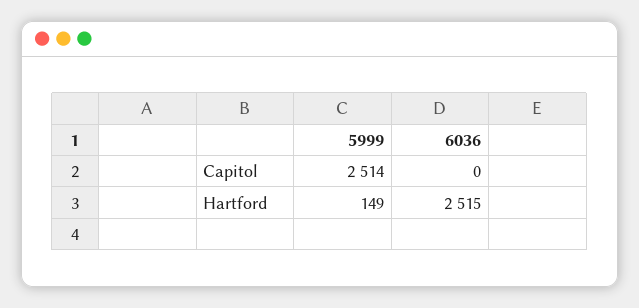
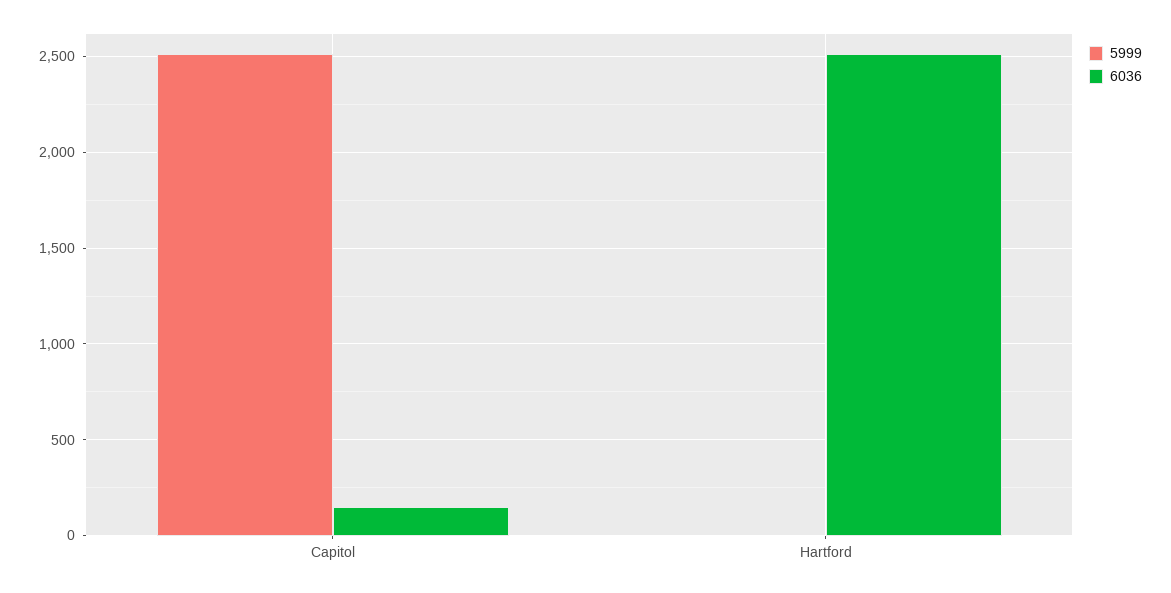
  {
    "5999": {
      "Capitol": 2514,
-     "Hartford": 149
+     "Hartford": 0
    },
    "6036": {
-     "Capitol": 0,
+     "Capitol": 150,
      "Hartford": 2515
    }
  }

